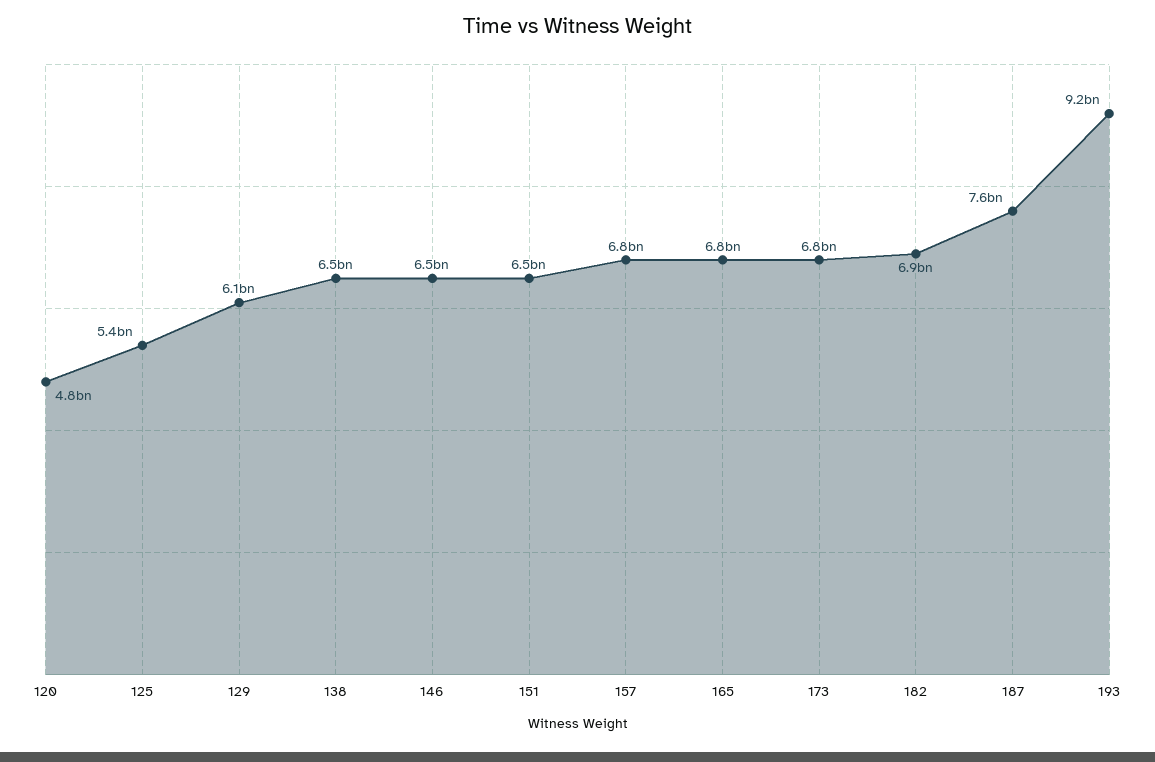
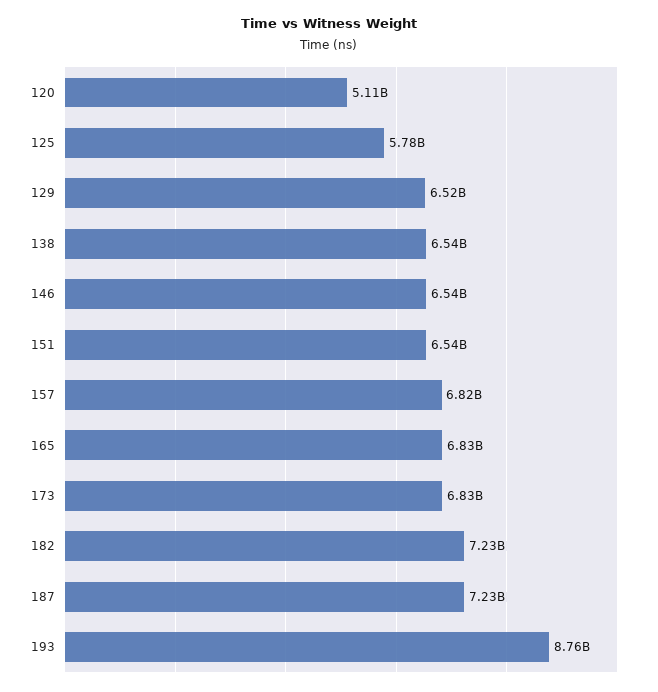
  {
-   "120": 4800000000,
+   "120": 5110000000,
-   "125": 5400000000,
+   "125": 5780000000,
-   "129": 6100000000,
+   "129": 6520000000,
    "138": 6540000000,
    "146": 6540000000,
    "151": 6540000000,
    "157": 6820000000,
    "165": 6830000000,
    "173": 6830000000,
-   "182": 6900000000,
+   "182": 7230000000,
-   "187": 7600000000,
+   "187": 7230000000,
-   "193": 9200000000
+   "193": 8760000000
  }

